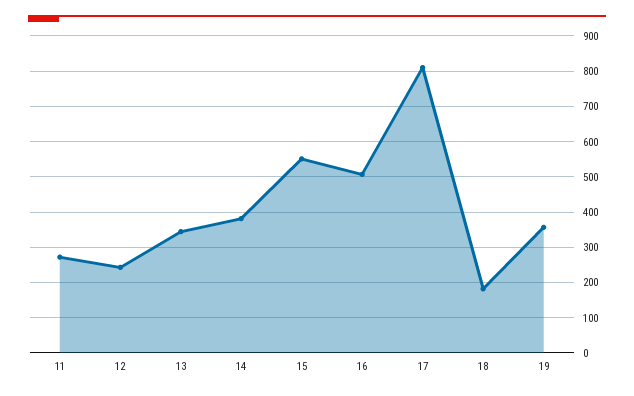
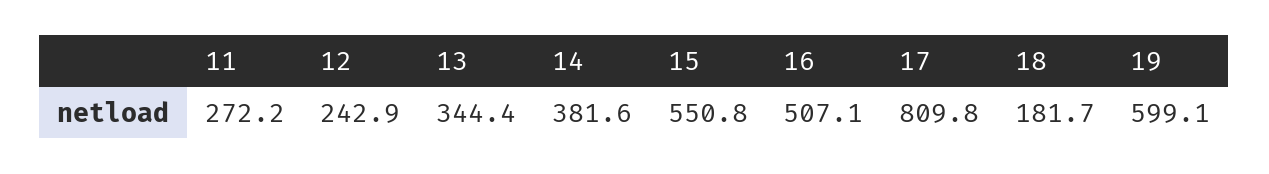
  {
    "11": 272.2,
    "12": 242.9,
    "13": 344.4,
    "14": 381.6,
    "15": 550.8,
    "16": 507.1,
    "17": 809.8,
    "18": 181.7,
-   "19": 360
+   "19": 599.1
  }

